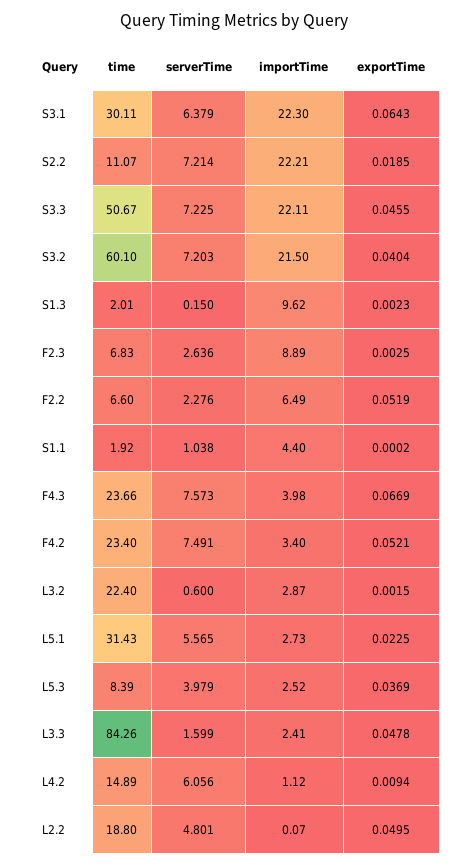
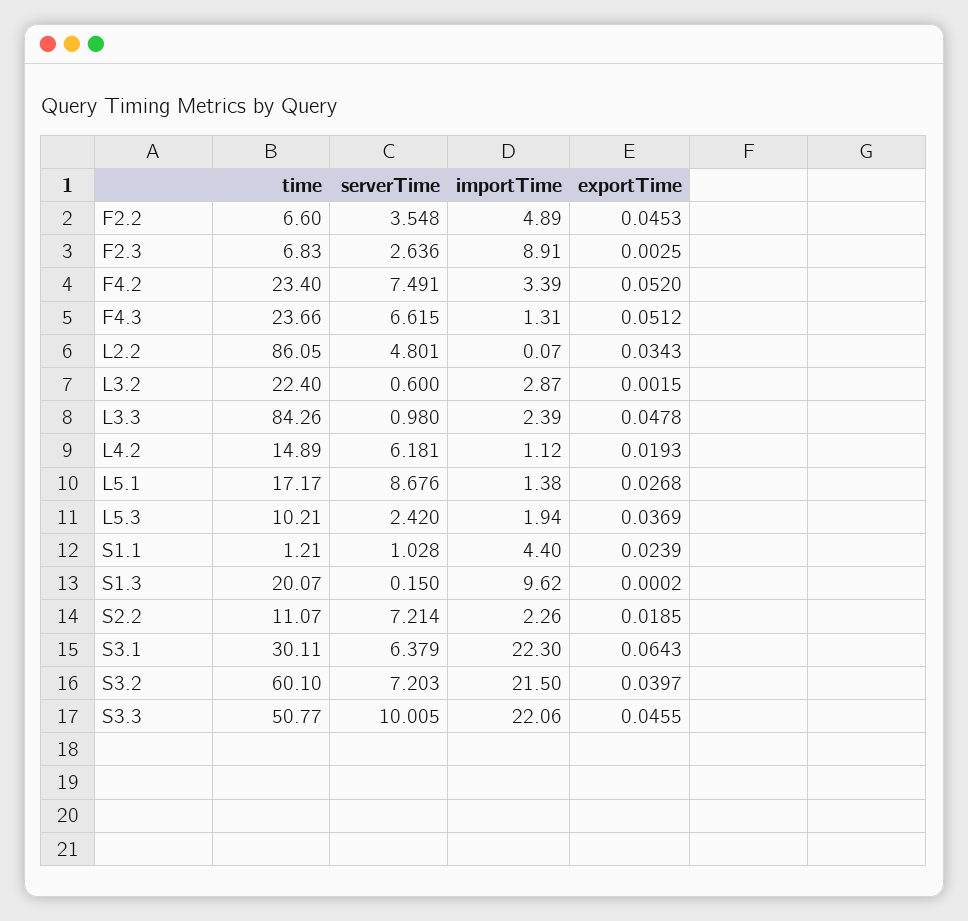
  {
    "time": {
      "S3.1": 30.11,
      "S2.2": 11.07,
-     "S3.3": 50.67,
+     "S3.3": 50.77,
      "S3.2": 60.1,
-     "S1.3": 2.01,
+     "S1.3": 20.07,
      "F2.3": 6.83,
      "F2.2": 6.6,
-     "S1.1": 1.92,
+     "S1.1": 1.21,
      "F4.3": 23.66,
      "F4.2": 23.4,
      "L3.2": 22.4,
-     "L5.1": 31.43,
+     "L5.1": 17.17,
-     "L5.3": 8.39,
+     "L5.3": 10.21,
      "L3.3": 84.26,
      "L4.2": 14.89,
-     "L2.2": 18.8
+     "L2.2": 86.05
    },
    "serverTime": {
      "S3.1": 6.379,
      "S2.2": 7.214,
-     "S3.3": 7.225,
+     "S3.3": 10.005,
      "S3.2": 7.203,
      "S1.3": 0.15,
      "F2.3": 2.636,
-     "F2.2": 2.276,
+     "F2.2": 3.548,
-     "S1.1": 1.038,
+     "S1.1": 1.028,
-     "F4.3": 7.573,
+     "F4.3": 6.615,
      "F4.2": 7.491,
      "L3.2": 0.6,
-     "L5.1": 5.565,
+     "L5.1": 8.676,
-     "L5.3": 3.979,
+     "L5.3": 2.42,
-     "L3.3": 1.599,
+     "L3.3": 0.98,
-     "L4.2": 6.056,
+     "L4.2": 6.181,
      "L2.2": 4.801
    },
    "importTime": {
      "S3.1": 22.3,
-     "S2.2": 22.21,
+     "S2.2": 2.26,
-     "S3.3": 22.11,
+     "S3.3": 22.06,
      "S3.2": 21.5,
      "S1.3": 9.62,
-     "F2.3": 8.89,
+     "F2.3": 8.91,
-     "F2.2": 6.49,
+     "F2.2": 4.89,
      "S1.1": 4.4,
-     "F4.3": 3.98,
+     "F4.3": 1.31,
-     "F4.2": 3.4,
+     "F4.2": 3.39,
      "L3.2": 2.87,
-     "L5.1": 2.73,
+     "L5.1": 1.38,
-     "L5.3": 2.52,
+     "L5.3": 1.94,
-     "L3.3": 2.41,
+     "L3.3": 2.39,
      "L4.2": 1.12,
      "L2.2": 0.07
    },
    "exportTime": {
      "S3.1": 0.0643,
      "S2.2": 0.0185,
      "S3.3": 0.0455,
-     "S3.2": 0.0404,
+     "S3.2": 0.0397,
-     "S1.3": 0.0023,
+     "S1.3": 0.0002,
      "F2.3": 0.0025,
-     "F2.2": 0.0519,
+     "F2.2": 0.0453,
-     "S1.1": 0.0002,
+     "S1.1": 0.0239,
-     "F4.3": 0.0669,
+     "F4.3": 0.0512,
-     "F4.2": 0.0521,
+     "F4.2": 0.052,
      "L3.2": 0.0015,
-     "L5.1": 0.0225,
+     "L5.1": 0.0268,
      "L5.3": 0.0369,
      "L3.3": 0.0478,
-     "L4.2": 0.0094,
+     "L4.2": 0.0193,
-     "L2.2": 0.0495
+     "L2.2": 0.0343
    }
  }

